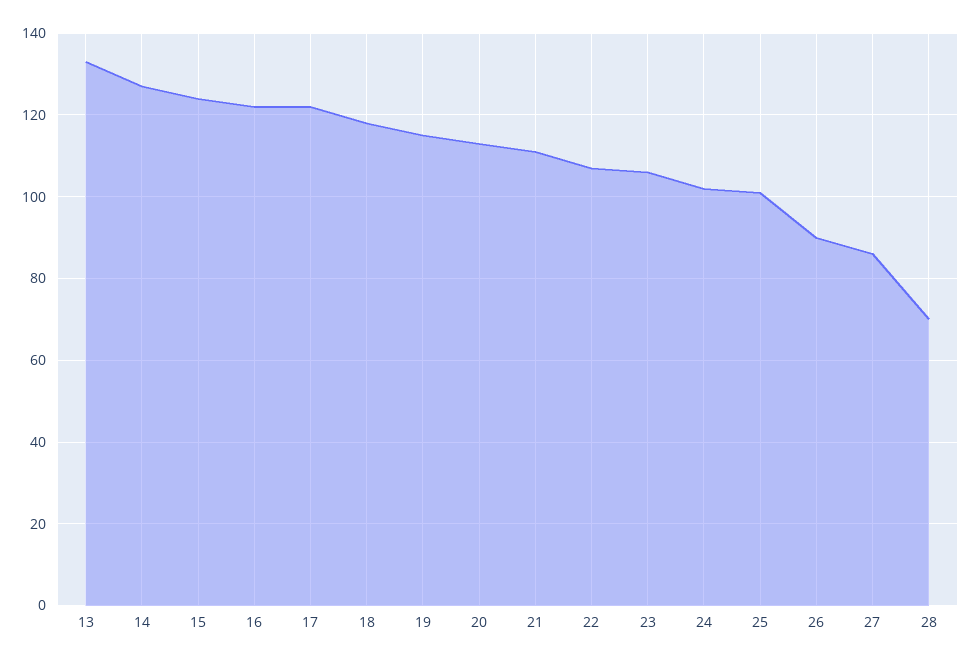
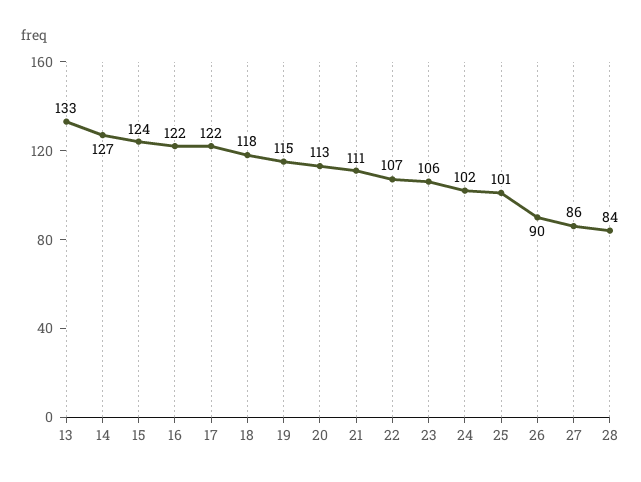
  {
    "13": 133,
    "14": 127,
    "15": 124,
    "16": 122,
    "17": 122,
    "18": 118,
    "19": 115,
    "20": 113,
    "21": 111,
    "22": 107,
    "23": 106,
    "24": 102,
    "25": 101,
    "26": 90,
    "27": 86,
-   "28": 70
+   "28": 84
  }

